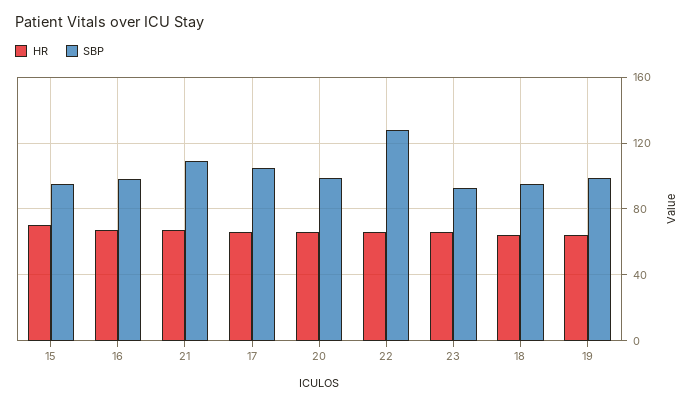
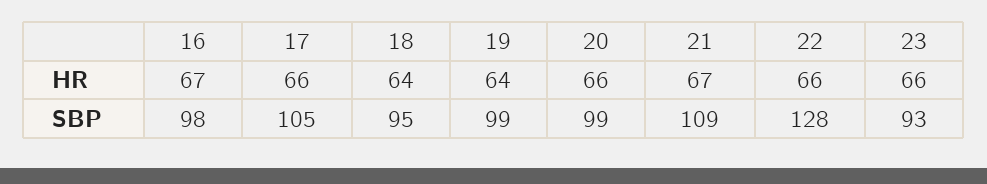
  {
    "HR": {
-     "15": 70,
      "16": 67,
      "21": 67,
      "17": 66,
      "20": 66,
      "22": 66,
      "23": 66,
      "18": 64,
      "19": 64
    },
    "SBP": {
-     "15": 95,
      "16": 98,
      "21": 109,
      "17": 105,
      "20": 99,
      "22": 128,
      "23": 93,
      "18": 95,
      "19": 99
    }
  }

